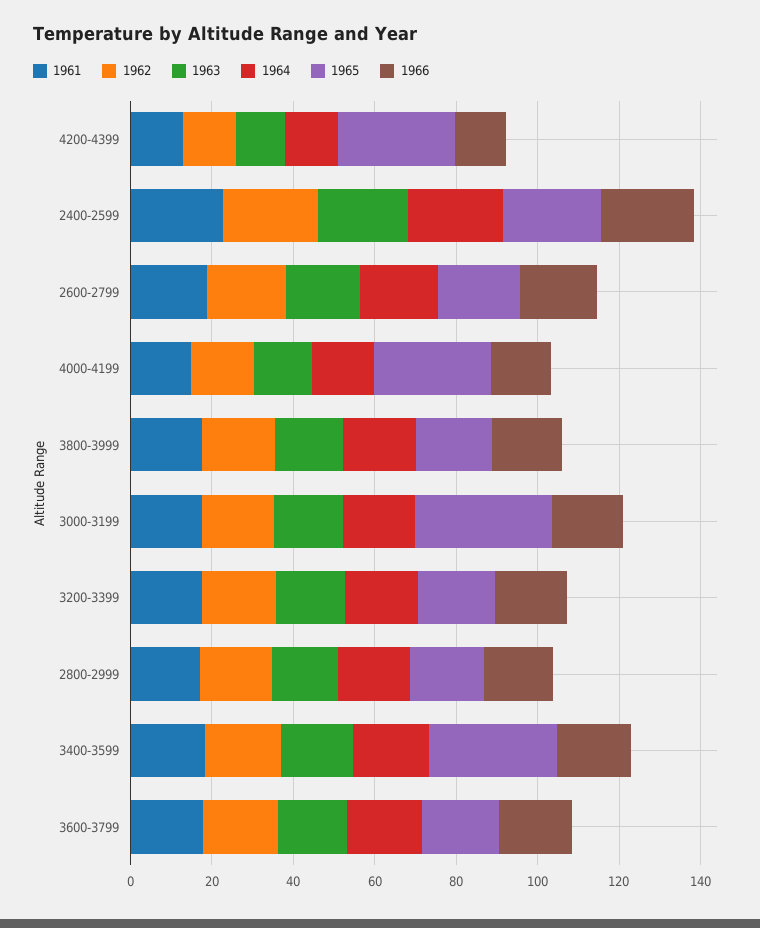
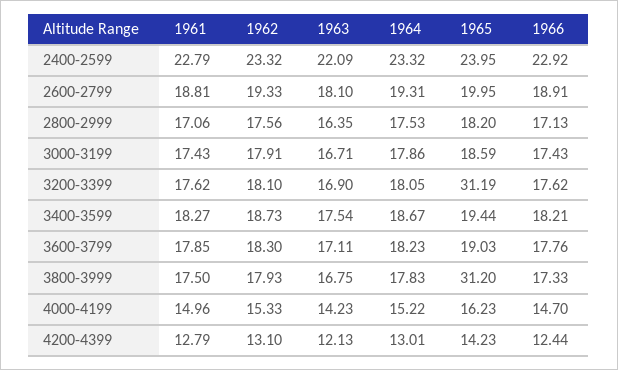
  {
    "1961": {
      "4200-4399": 12.79,
      "2400-2599": 22.79,
      "2600-2799": 18.81,
      "4000-4199": 14.96,
      "3800-3999": 17.5,
      "3000-3199": 17.43,
      "3200-3399": 17.62,
      "2800-2999": 17.06,
      "3400-3599": 18.27,
      "3600-3799": 17.85
    },
    "1962": {
      "4200-4399": 13.1,
      "2400-2599": 23.32,
      "2600-2799": 19.33,
      "4000-4199": 15.33,
      "3800-3999": 17.93,
      "3000-3199": 17.91,
      "3200-3399": 18.1,
      "2800-2999": 17.56,
      "3400-3599": 18.73,
      "3600-3799": 18.3
    },
    "1963": {
      "4200-4399": 12.13,
      "2400-2599": 22.09,
      "2600-2799": 18.1,
      "4000-4199": 14.23,
      "3800-3999": 16.75,
      "3000-3199": 16.71,
      "3200-3399": 16.9,
      "2800-2999": 16.35,
      "3400-3599": 17.54,
      "3600-3799": 17.11
    },
    "1964": {
      "4200-4399": 13.01,
      "2400-2599": 23.32,
      "2600-2799": 19.31,
      "4000-4199": 15.22,
      "3800-3999": 17.83,
      "3000-3199": 17.86,
      "3200-3399": 18.05,
      "2800-2999": 17.53,
      "3400-3599": 18.67,
      "3600-3799": 18.23
    },
    "1965": {
-     "4200-4399": 30,
+     "4200-4399": 14.23,
      "2400-2599": 23.95,
      "2600-2799": 19.95,
-     "4000-4199": 30,
+     "4000-4199": 16.23,
-     "3800-3999": 20,
+     "3800-3999": 31.2,
-     "3000-3199": 35,
+     "3000-3199": 18.59,
-     "3200-3399": 20,
+     "3200-3399": 31.19,
      "2800-2999": 18.2,
-     "3400-3599": 30,
+     "3400-3599": 19.44,
      "3600-3799": 19.03
    },
    "1966": {
      "4200-4399": 12.44,
      "2400-2599": 22.92,
      "2600-2799": 18.91,
      "4000-4199": 14.7,
      "3800-3999": 17.33,
      "3000-3199": 17.43,
      "3200-3399": 17.62,
      "2800-2999": 17.13,
      "3400-3599": 18.21,
      "3600-3799": 17.76
    }
  }

